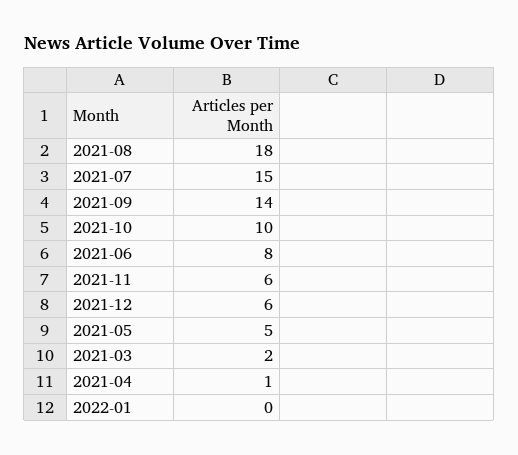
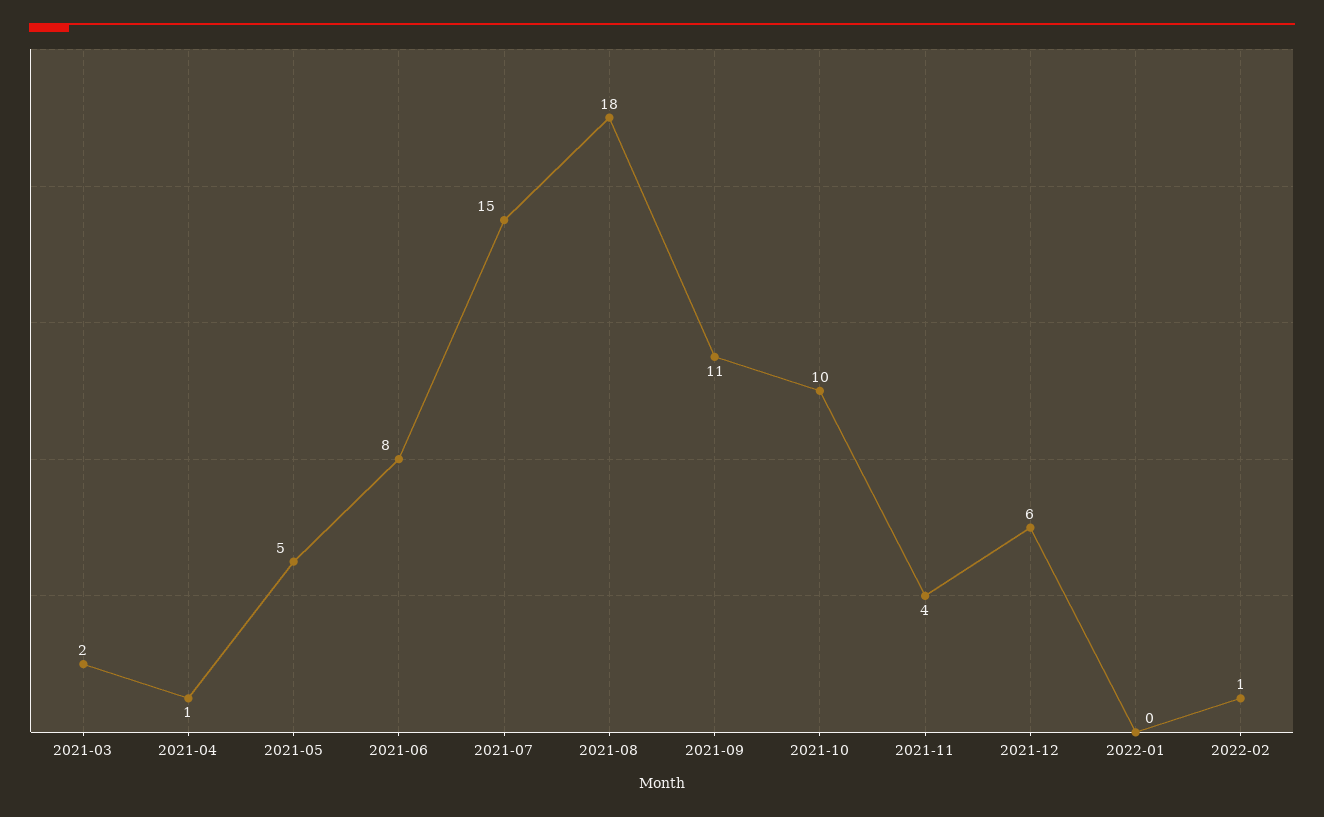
  {
    "2021-08": 18,
    "2021-07": 15,
-   "2021-09": 14,
+   "2021-09": 11,
    "2021-10": 10,
    "2021-06": 8,
-   "2021-11": 6,
+   "2021-11": 4,
    "2021-12": 6,
    "2021-05": 5,
    "2021-03": 2,
    "2021-04": 1,
-   "2022-01": 0
+   "2022-01": 0,
+   "2022-02": 1
  }

